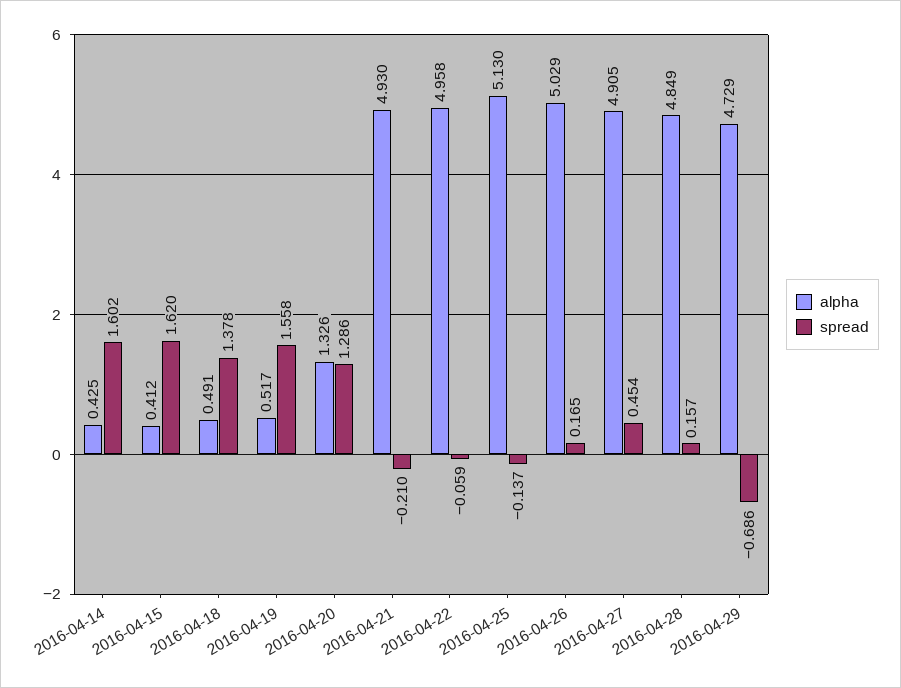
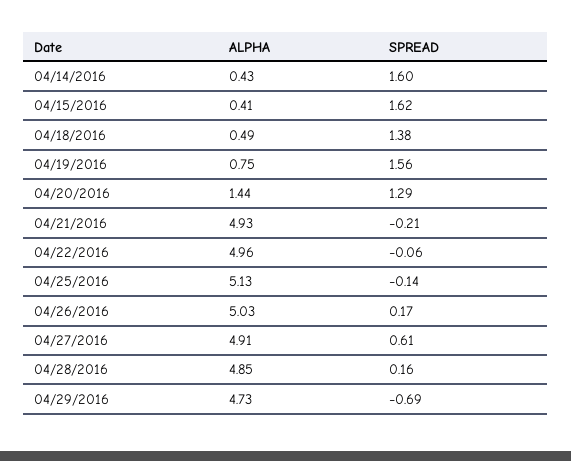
  {
    "alpha": {
      "2016-04-14": 0.425,
      "2016-04-15": 0.412,
      "2016-04-18": 0.491,
-     "2016-04-19": 0.517,
+     "2016-04-19": 0.75,
-     "2016-04-20": 1.326,
+     "2016-04-20": 1.44,
      "2016-04-21": 4.93,
      "2016-04-22": 4.958,
      "2016-04-25": 5.13,
      "2016-04-26": 5.029,
      "2016-04-27": 4.905,
      "2016-04-28": 4.849,
      "2016-04-29": 4.729
    },
    "spread": {
      "2016-04-14": 1.602,
      "2016-04-15": 1.62,
      "2016-04-18": 1.378,
      "2016-04-19": 1.558,
      "2016-04-20": 1.286,
      "2016-04-21": -0.21,
      "2016-04-22": -0.059,
      "2016-04-25": -0.137,
      "2016-04-26": 0.165,
-     "2016-04-27": 0.454,
+     "2016-04-27": 0.61,
      "2016-04-28": 0.157,
      "2016-04-29": -0.686
    }
  }

